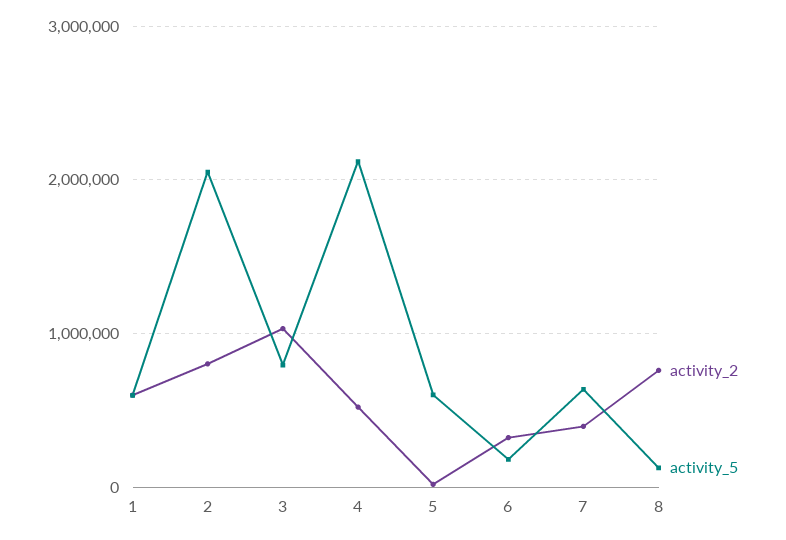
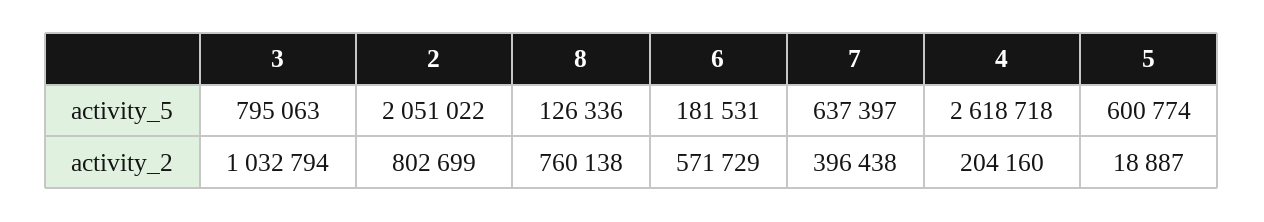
  {
    "activity_2": {
-     "1": 600000,
      "2": 802699,
      "3": 1032794,
-     "4": 500000,
+     "4": 204160,
      "5": 18887,
-     "6": 300000,
+     "6": 571729,
      "7": 396438,
      "8": 760138
    },
    "activity_5": {
-     "1": 600000,
      "2": 2051022,
      "3": 795063,
-     "4": 2100000,
+     "4": 2618718,
      "5": 600774,
      "6": 181531,
      "7": 637397,
      "8": 126336
    }
  }

